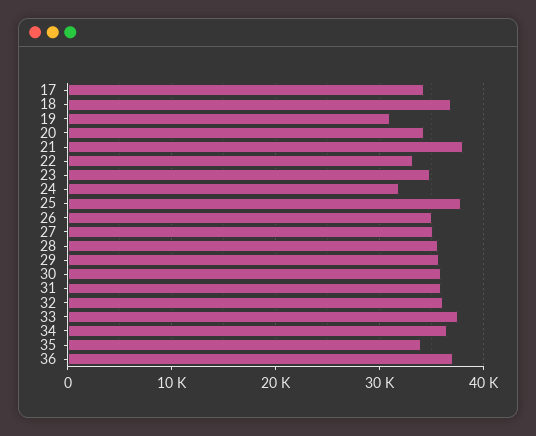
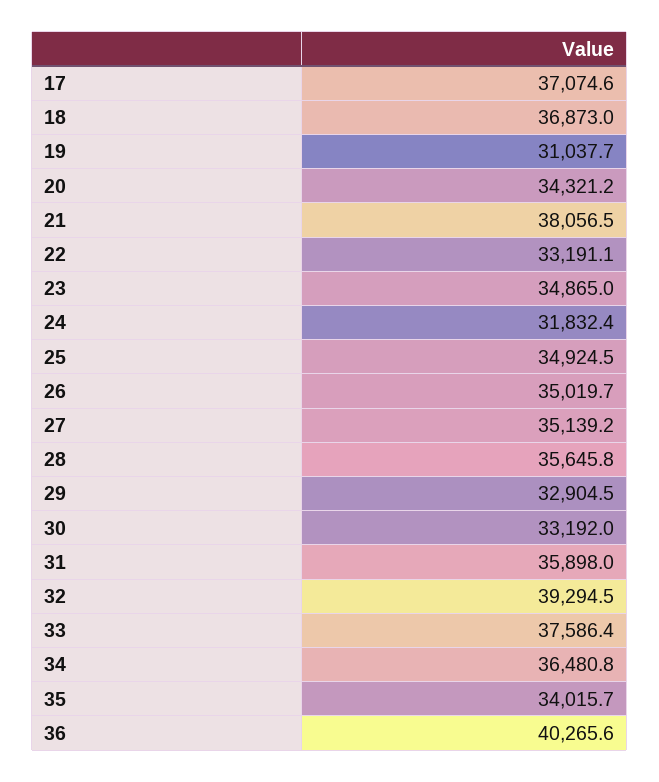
  {
-   "17": 34000,
+   "17": 37074.6,
    "18": 36873,
    "19": 31037.7,
    "20": 34321.2,
    "21": 38056.5,
    "22": 33191.1,
    "23": 34865,
    "24": 31832.4,
-   "25": 38000,
+   "25": 34924.5,
    "26": 35019.7,
    "27": 35139.2,
    "28": 35645.8,
-   "29": 36000,
+   "29": 32904.5,
-   "30": 36000,
+   "30": 33192,
    "31": 35898,
-   "32": 36000,
+   "32": 39294.5,
    "33": 37586.4,
    "34": 36480.8,
    "35": 34015.7,
-   "36": 37000
+   "36": 40265.6
  }

